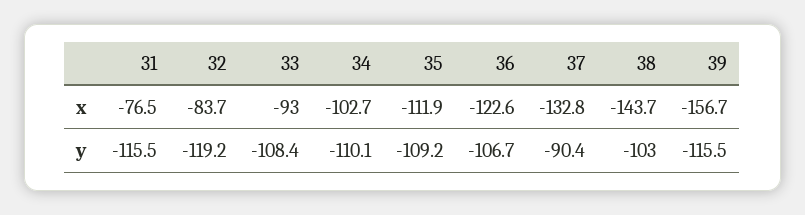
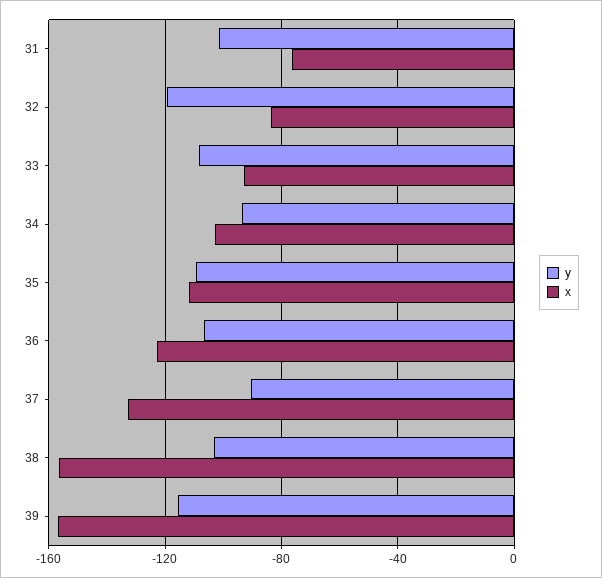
  {
    "x": {
      "31": -76.5,
      "32": -83.7,
      "33": -93,
      "34": -102.7,
      "35": -111.9,
      "36": -122.6,
      "37": -132.8,
-     "38": -143.7,
+     "38": -155,
      "39": -156.7
    },
    "y": {
-     "31": -115.5,
+     "31": -100,
      "32": -119.2,
      "33": -108.4,
-     "34": -110.1,
+     "34": -95,
      "35": -109.2,
      "36": -106.7,
      "37": -90.4,
      "38": -103,
      "39": -115.5
    }
  }

